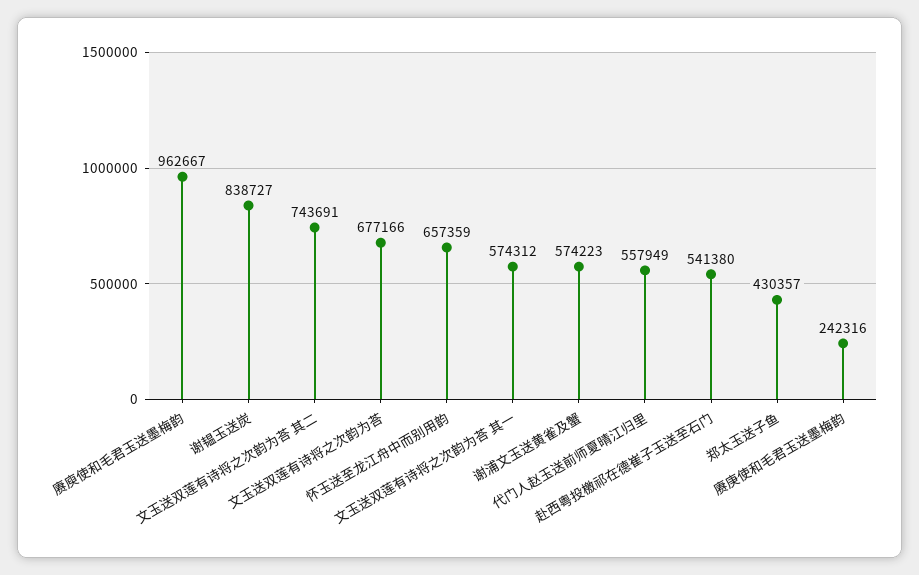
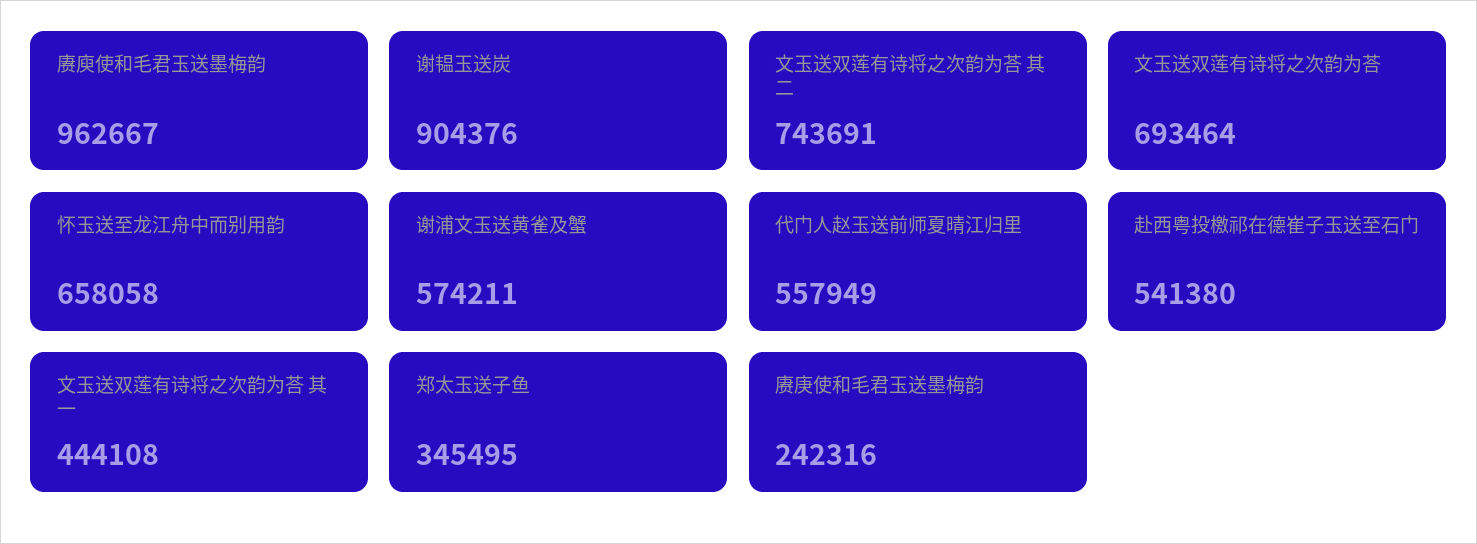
  {
    "赓庾使和毛君玉送墨梅韵": 962667,
-   "谢韫玉送炭": 838727,
+   "谢韫玉送炭": 904376,
    "文玉送双莲有诗将之次韵为荅 其二": 743691,
-   "文玉送双莲有诗将之次韵为荅": 677166,
+   "文玉送双莲有诗将之次韵为荅": 693464,
-   "怀玉送至龙江舟中而别用韵": 657359,
+   "怀玉送至龙江舟中而别用韵": 658058,
-   "文玉送双莲有诗将之次韵为荅 其一": 574312,
+   "文玉送双莲有诗将之次韵为荅 其一": 444108,
-   "谢浦文玉送黄雀及蟹": 574223,
+   "谢浦文玉送黄雀及蟹": 574211,
    "代门人赵玉送前师夏晴江归里": 557949,
    "赴西粤投檄祁在德崔子玉送至石门": 541380,
-   "郑太玉送子鱼": 430357,
+   "郑太玉送子鱼": 345495,
    "赓庚使和毛君玉送墨梅韵": 242316
  }

